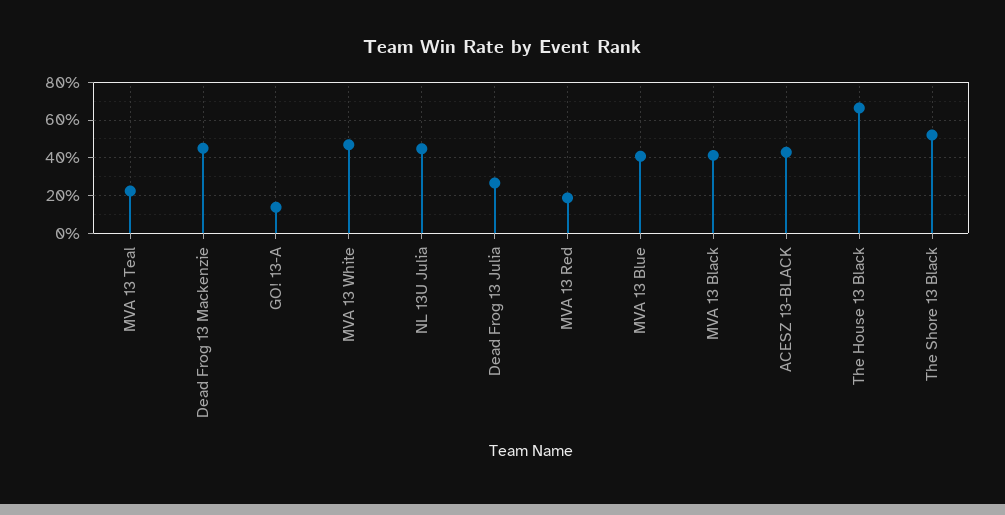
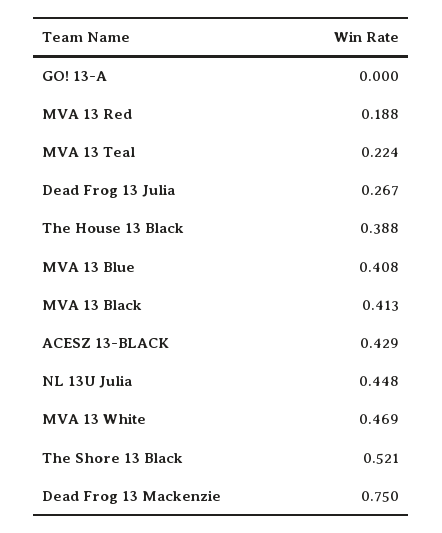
  {
    "MVA 13 Teal": 0.224,
-   "Dead Frog 13 Mackenzie": 0.45,
+   "Dead Frog 13 Mackenzie": 0.75,
-   "GO! 13-A": 0.15,
+   "GO! 13-A": 0,
    "MVA 13 White": 0.469,
    "NL 13U Julia": 0.448,
    "Dead Frog 13 Julia": 0.267,
    "MVA 13 Red": 0.188,
    "MVA 13 Blue": 0.408,
    "MVA 13 Black": 0.413,
    "ACESZ 13-BLACK": 0.429,
-   "The House 13 Black": 0.65,
+   "The House 13 Black": 0.388,
    "The Shore 13 Black": 0.521
  }

